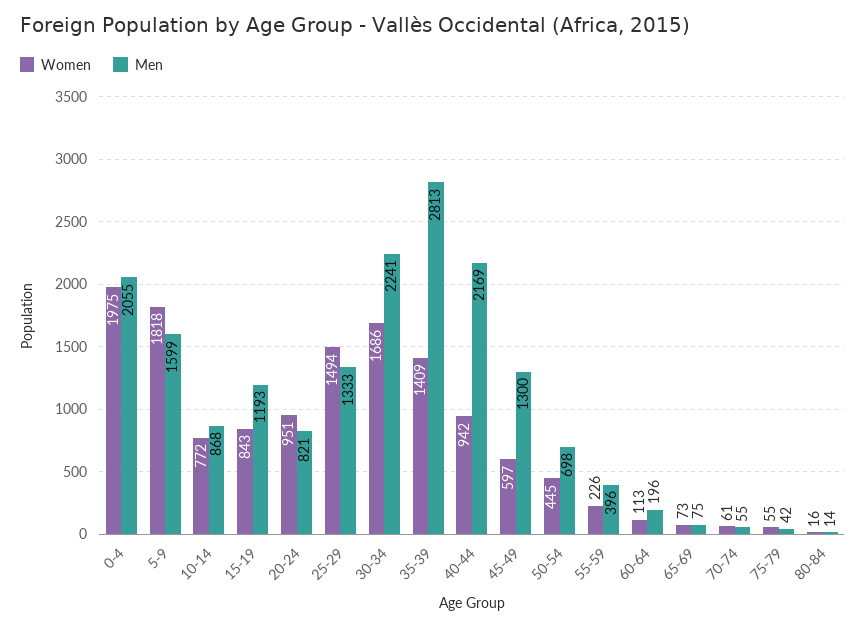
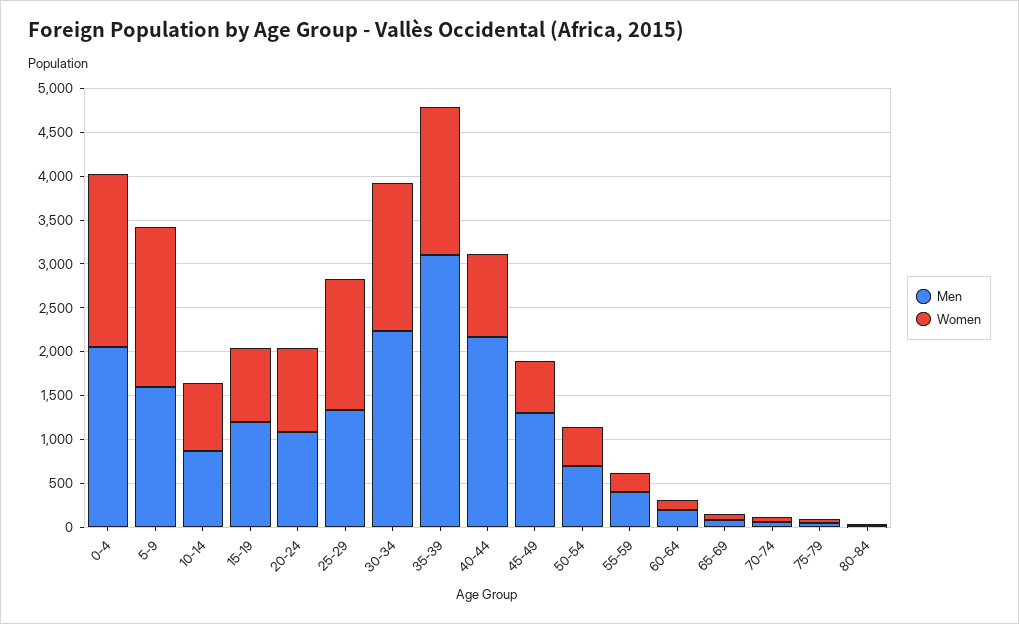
  {
    "Women": {
      "0-4": 1975,
      "5-9": 1818,
      "10-14": 772,
      "15-19": 843,
      "20-24": 951,
      "25-29": 1494,
      "30-34": 1686,
-     "35-39": 1409,
+     "35-39": 1700,
      "40-44": 942,
      "45-49": 597,
      "50-54": 445,
      "55-59": 226,
      "60-64": 113,
      "65-69": 73,
      "70-74": 61,
      "75-79": 55,
      "80-84": 16
    },
    "Men": {
      "0-4": 2055,
      "5-9": 1599,
      "10-14": 868,
      "15-19": 1193,
-     "20-24": 821,
+     "20-24": 1100,
      "25-29": 1333,
      "30-34": 2241,
-     "35-39": 2813,
+     "35-39": 3100,
      "40-44": 2169,
      "45-49": 1300,
      "50-54": 698,
      "55-59": 396,
      "60-64": 196,
      "65-69": 75,
      "70-74": 55,
      "75-79": 42,
      "80-84": 14
    }
  }

